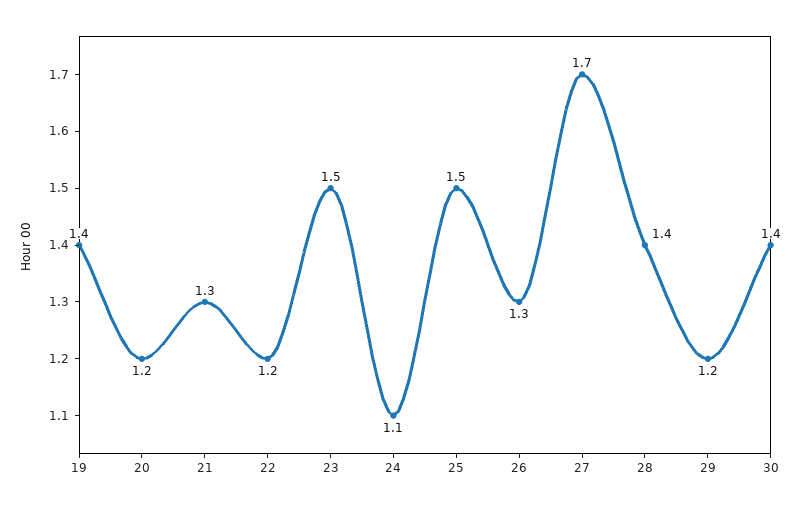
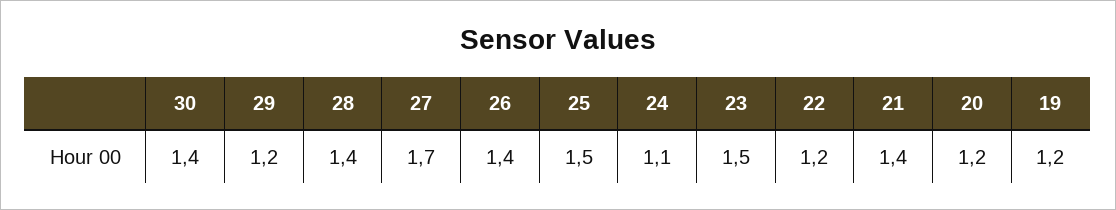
  {
-   "19": 1.4,
+   "19": 1.2,
    "20": 1.2,
-   "21": 1.3,
+   "21": 1.4,
    "22": 1.2,
    "23": 1.5,
    "24": 1.1,
    "25": 1.5,
-   "26": 1.3,
+   "26": 1.4,
    "27": 1.7,
    "28": 1.4,
    "29": 1.2,
    "30": 1.4
  }

